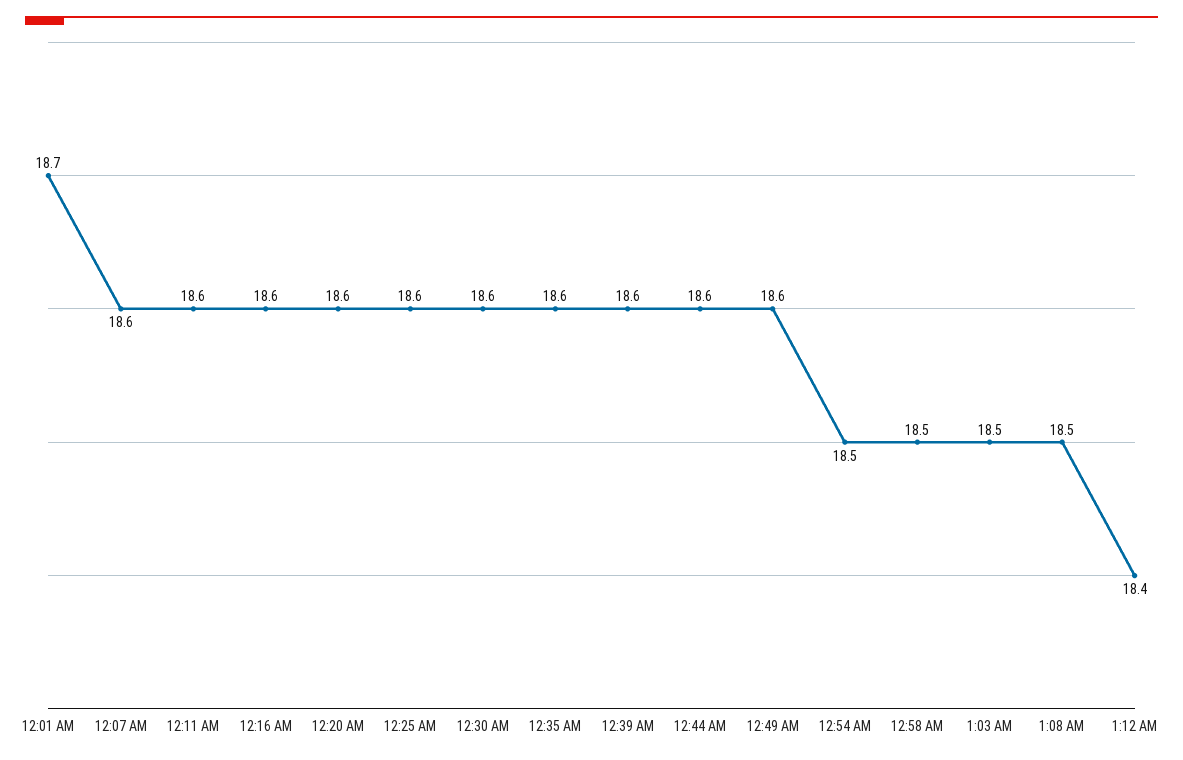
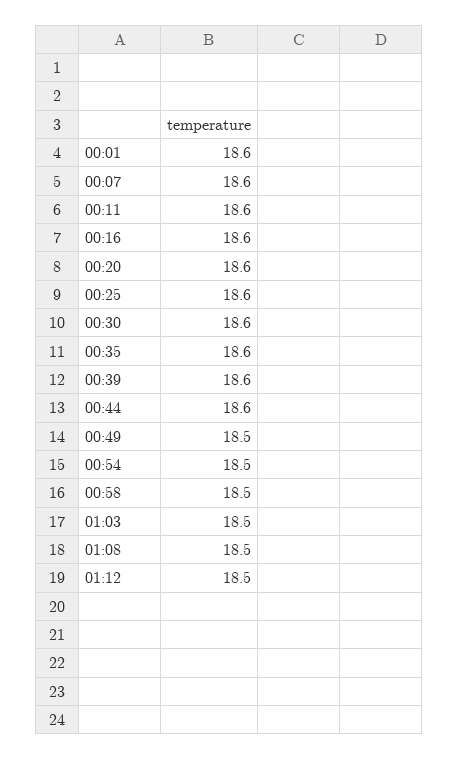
  {
-   "12:01 AM": 18.7,
+   "12:01 AM": 18.6,
    "12:07 AM": 18.6,
    "12:11 AM": 18.6,
    "12:16 AM": 18.6,
    "12:20 AM": 18.6,
    "12:25 AM": 18.6,
    "12:30 AM": 18.6,
    "12:35 AM": 18.6,
    "12:39 AM": 18.6,
    "12:44 AM": 18.6,
-   "12:49 AM": 18.6,
+   "12:49 AM": 18.5,
    "12:54 AM": 18.5,
    "12:58 AM": 18.5,
    "1:03 AM": 18.5,
    "1:08 AM": 18.5,
-   "1:12 AM": 18.4
+   "1:12 AM": 18.5
  }

